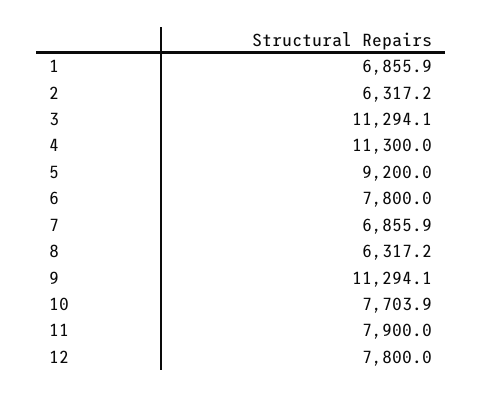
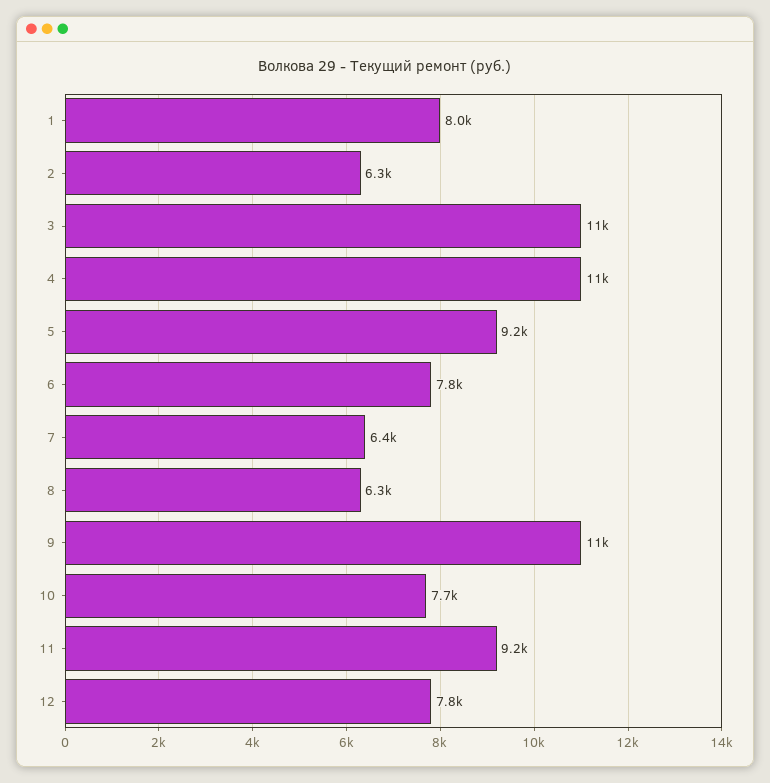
  {
-   "1": 6855.9,
+   "1": 8000,
    "2": 6317.2,
    "3": 11294.1,
    "4": 11300,
    "5": 9200,
    "6": 7800,
-   "7": 6855.9,
+   "7": 6400,
    "8": 6317.2,
    "9": 11294.1,
    "10": 7703.9,
-   "11": 7900,
+   "11": 9200,
    "12": 7800
  }

